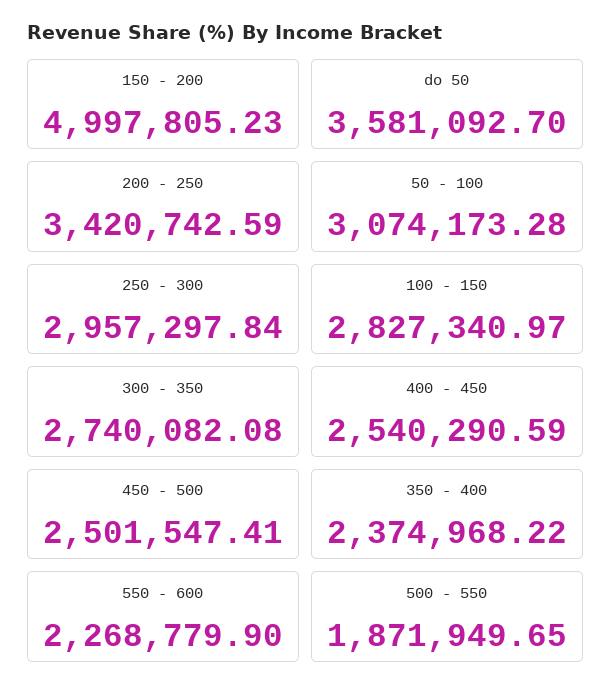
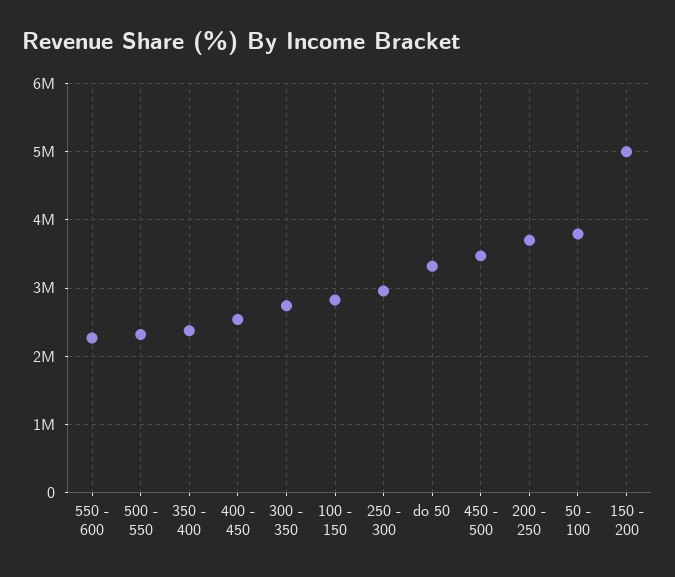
  {
    "150 - 200": 4997805.23,
-   "do 50": 3581092.7,
+   "do 50": 3300000,
-   "200 - 250": 3420742.59,
+   "200 - 250": 3700000,
-   "50 - 100": 3074173.28,
+   "50 - 100": 3800000,
    "250 - 300": 2957297.84,
    "100 - 150": 2827340.97,
    "300 - 350": 2740082.08,
    "400 - 450": 2540290.59,
-   "450 - 500": 2501547.41,
+   "450 - 500": 3500000,
    "350 - 400": 2374968.22,
    "550 - 600": 2268779.9,
-   "500 - 550": 1871949.65
+   "500 - 550": 2300000
  }

